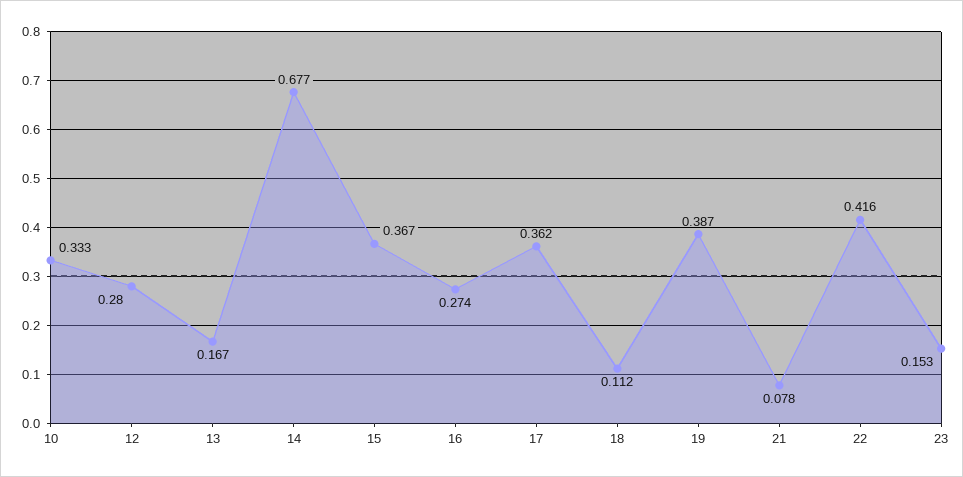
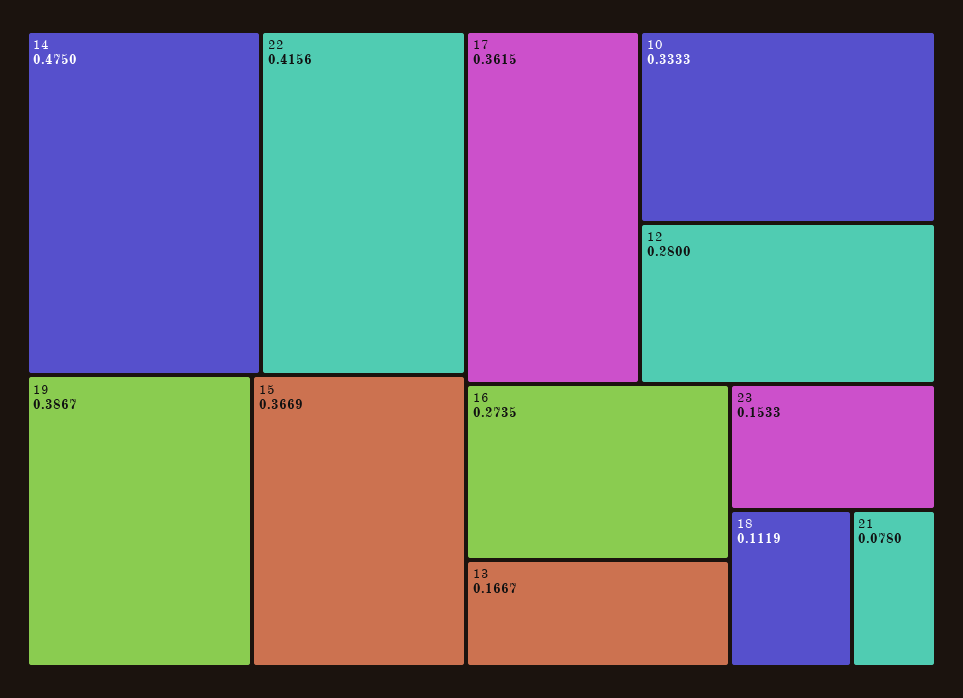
  {
    "10": 0.3333,
    "12": 0.28,
    "13": 0.1667,
-   "14": 0.677,
+   "14": 0.475,
    "15": 0.3669,
    "16": 0.2735,
    "17": 0.3615,
    "18": 0.1119,
    "19": 0.3867,
    "21": 0.078,
    "22": 0.4156,
    "23": 0.1533
  }

